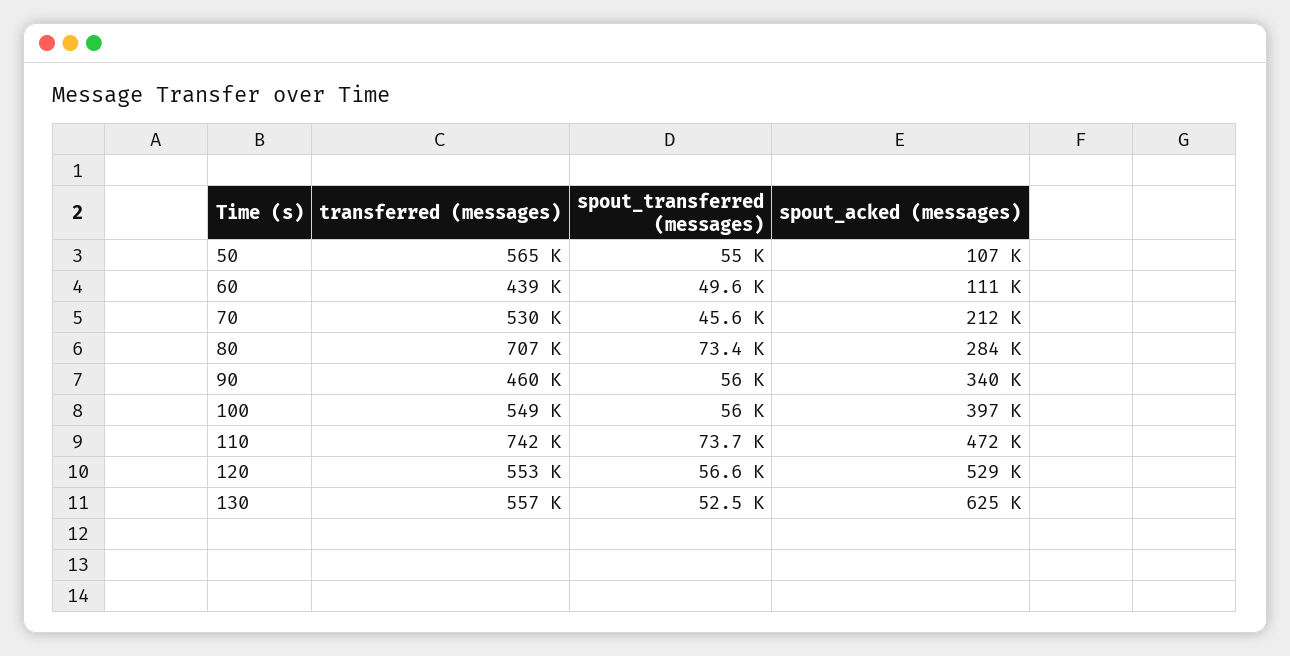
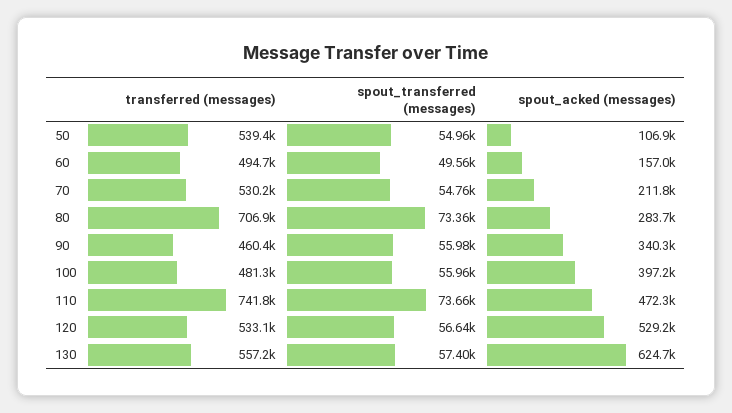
  {
    "transferred (messages)": {
-     "50": 565000,
+     "50": 539400,
-     "60": 439000,
+     "60": 494700,
      "70": 530200,
      "80": 706900,
      "90": 460400,
-     "100": 549000,
+     "100": 481300,
      "110": 741800,
-     "120": 553000,
+     "120": 533100,
      "130": 557200
    },
    "spout_transferred (messages)": {
      "50": 54960,
      "60": 49560,
-     "70": 45600,
+     "70": 54760,
      "80": 73360,
      "90": 55980,
      "100": 55960,
      "110": 73660,
      "120": 56640,
-     "130": 52500
+     "130": 57400
    },
    "spout_acked (messages)": {
      "50": 106900,
-     "60": 111000,
+     "60": 157000,
      "70": 211800,
      "80": 283700,
      "90": 340300,
      "100": 397200,
      "110": 472300,
      "120": 529200,
      "130": 624700
    }
  }

